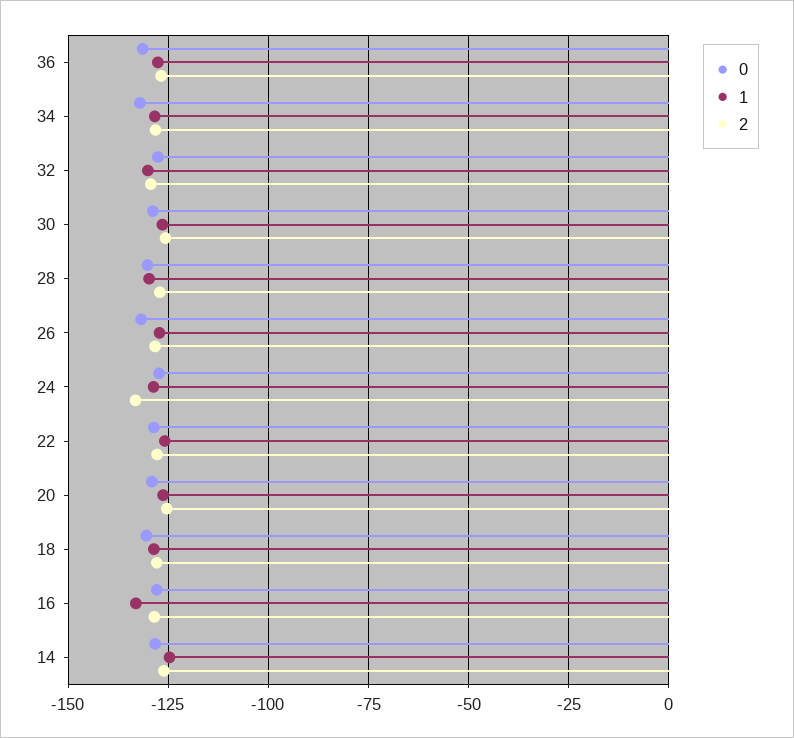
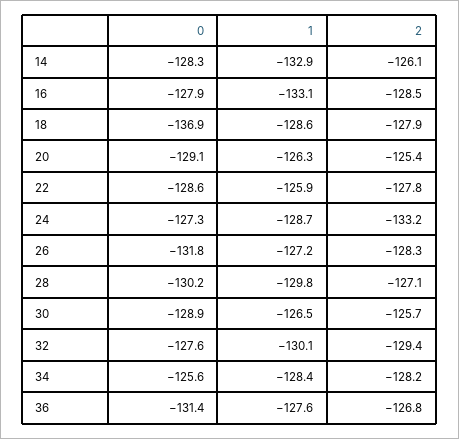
  {
    "0": {
      "36": -131.4,
-     "34": -132.5,
+     "34": -125.6,
      "32": -127.6,
      "30": -128.9,
      "28": -130.2,
      "26": -131.8,
      "24": -127.3,
      "22": -128.6,
      "20": -129.1,
-     "18": -130,
+     "18": -136.9,
      "16": -127.9,
      "14": -128.3
    },
    "1": {
      "36": -127.6,
      "34": -128.4,
      "32": -130.1,
      "30": -126.5,
      "28": -129.8,
      "26": -127.2,
      "24": -128.7,
      "22": -125.9,
      "20": -126.3,
      "18": -128.6,
      "16": -133.1,
-     "14": -125
+     "14": -132.9
    },
    "2": {
      "36": -126.8,
      "34": -128.2,
      "32": -129.4,
      "30": -125.7,
      "28": -127.1,
      "26": -128.3,
      "24": -133.2,
      "22": -127.8,
      "20": -125.4,
      "18": -127.9,
      "16": -128.5,
      "14": -126.1
    }
  }

